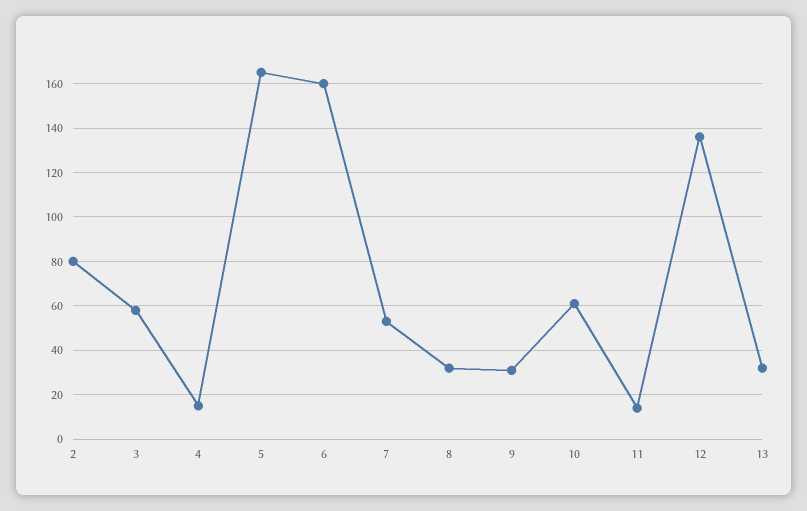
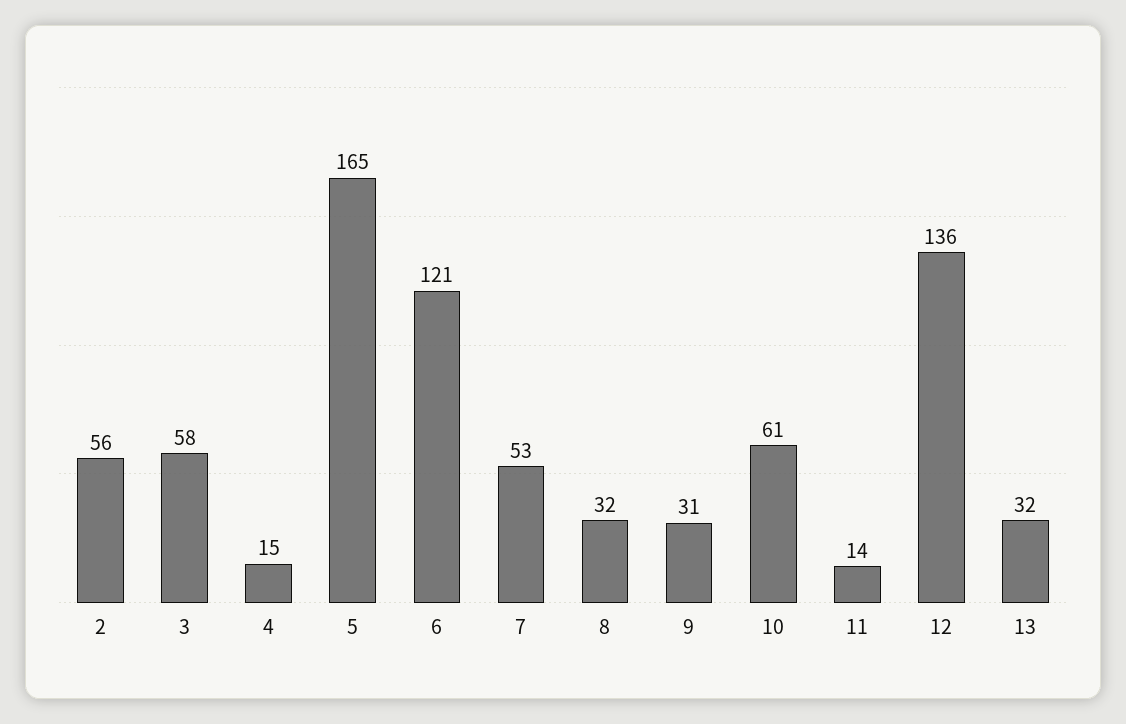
  {
-   "2": 80,
+   "2": 56,
    "3": 58,
    "4": 15,
    "5": 165,
-   "6": 160,
+   "6": 121,
    "7": 53,
    "8": 32,
    "9": 31,
    "10": 61,
    "11": 14,
    "12": 136,
    "13": 32
  }

